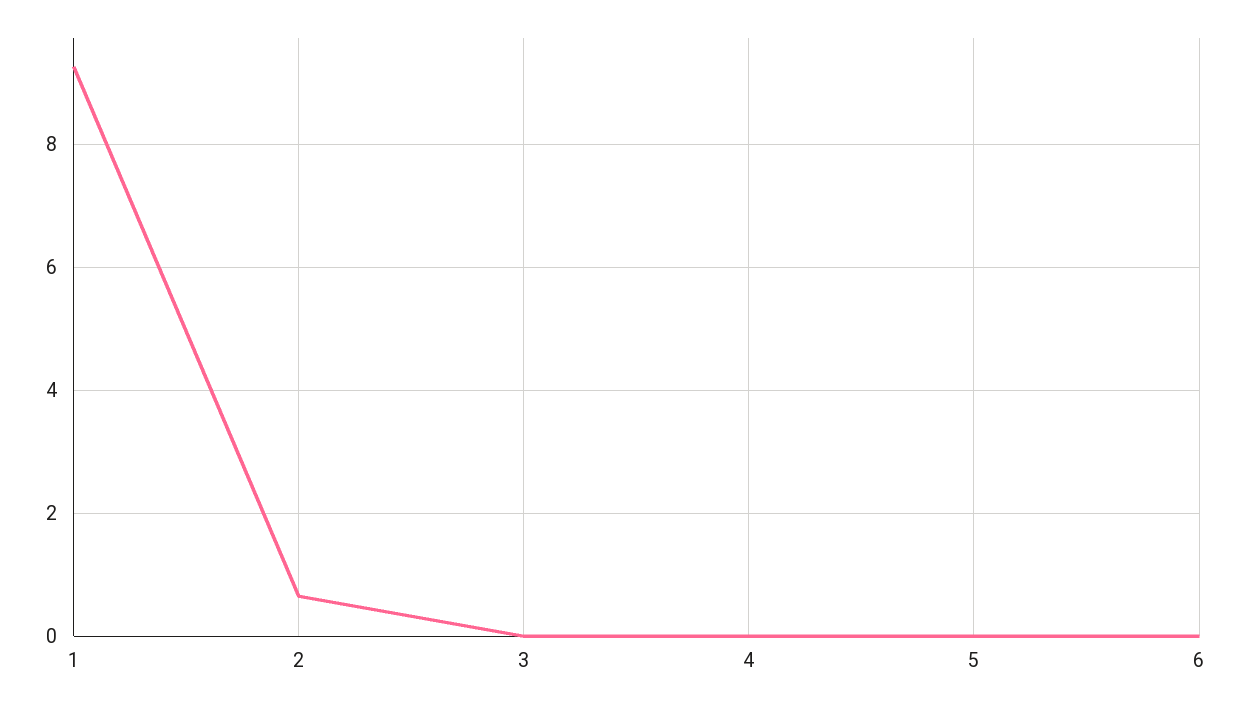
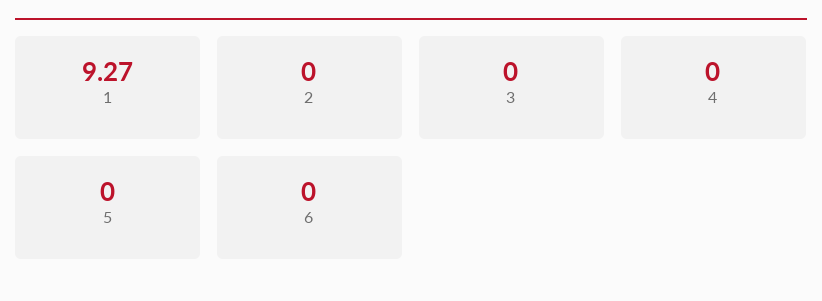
  {
    "1": 9.27,
-   "2": 0.6,
+   "2": 0,
    "3": 0,
    "4": 0,
    "5": 0,
    "6": 0
  }

